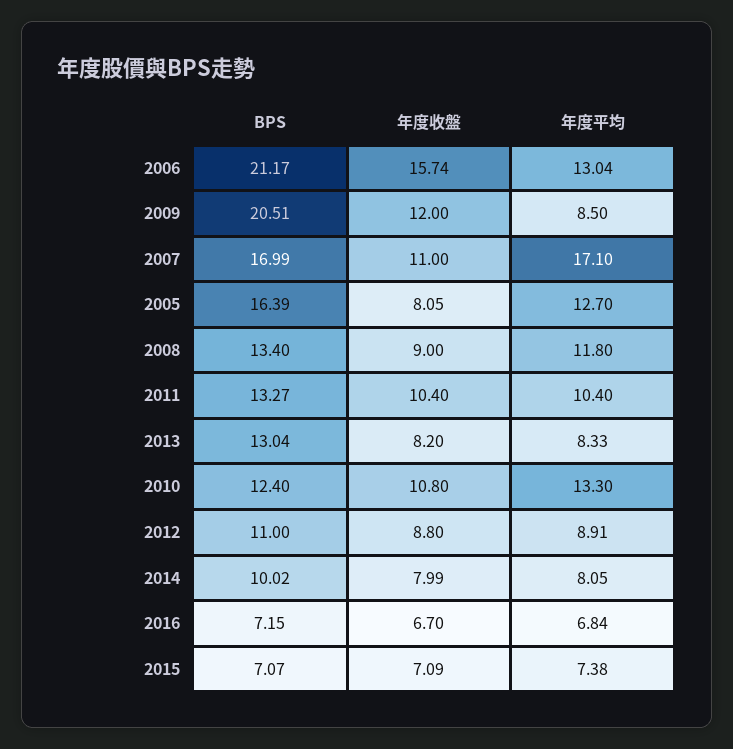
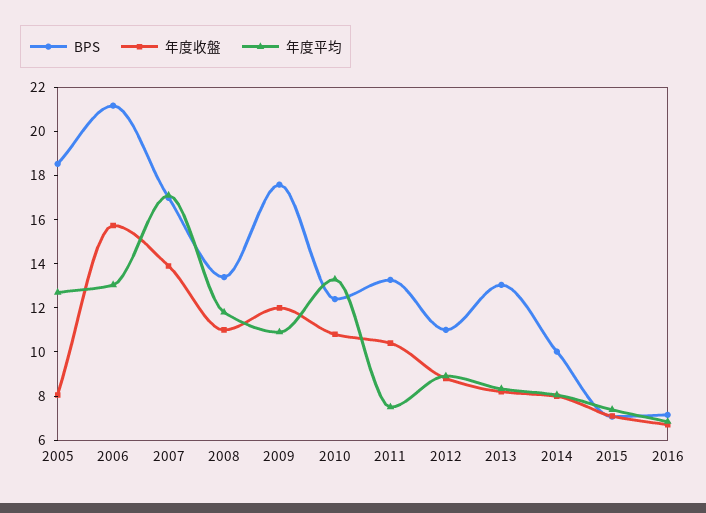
  {
    "BPS": {
      "2006": 21.17,
-     "2009": 20.51,
+     "2009": 17.5,
      "2007": 16.99,
-     "2005": 16.39,
+     "2005": 18.5,
      "2008": 13.4,
      "2011": 13.27,
      "2013": 13.04,
      "2010": 12.4,
      "2012": 11,
      "2014": 10.02,
      "2016": 7.15,
      "2015": 7.07
    },
    "年度收盤": {
      "2006": 15.74,
      "2009": 12,
-     "2007": 11,
+     "2007": 14,
      "2005": 8.05,
-     "2008": 9,
+     "2008": 11,
      "2011": 10.4,
      "2013": 8.2,
      "2010": 10.8,
      "2012": 8.8,
      "2014": 7.99,
      "2016": 6.7,
      "2015": 7.09
    },
    "年度平均": {
      "2006": 13.04,
-     "2009": 8.5,
+     "2009": 11,
      "2007": 17.1,
      "2005": 12.7,
      "2008": 11.8,
-     "2011": 10.4,
+     "2011": 7.5,
      "2013": 8.33,
      "2010": 13.3,
      "2012": 8.91,
      "2014": 8.05,
      "2016": 6.84,
      "2015": 7.38
    }
  }

